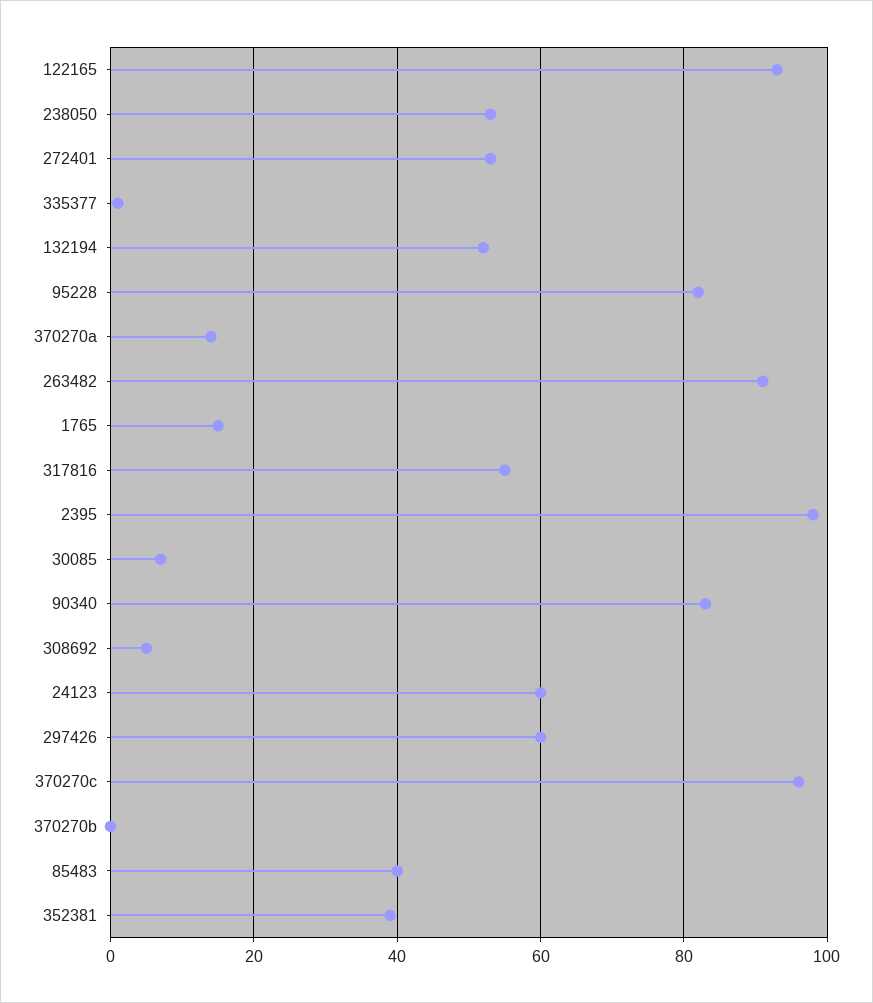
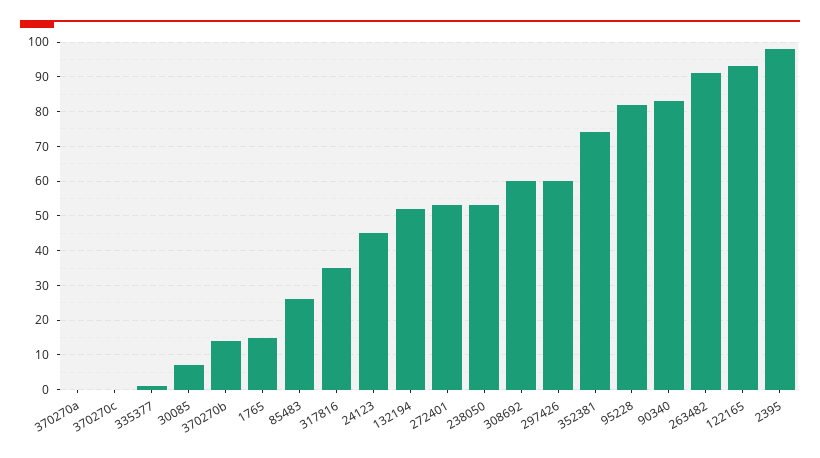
  {
    "122165": 95,
    "238050": 55,
    "272401": 55,
    "335377": 0,
    "132194": 50,
    "95228": 80,
-   "370270a": 15,
+   "370270a": 0,
    "263482": 90,
    "1765": 15,
-   "317816": 55,
+   "317816": 35,
    "2395": 100,
    "30085": 5,
    "90340": 85,
-   "308692": 5,
+   "308692": 60,
-   "24123": 60,
+   "24123": 45,
    "297426": 60,
-   "370270c": 95,
+   "370270c": 0,
-   "370270b": 0,
+   "370270b": 15,
-   "85483": 40,
+   "85483": 25,
-   "352381": 40
+   "352381": 75
  }

